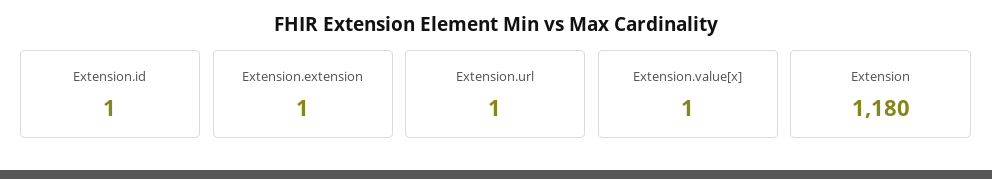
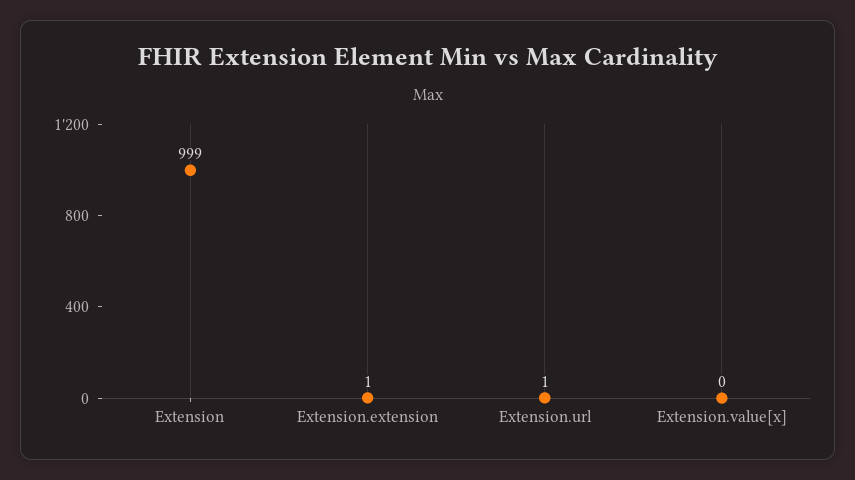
  {
-   "Extension.id": 1,
    "Extension.extension": 1,
    "Extension.url": 1,
-   "Extension.value[x]": 1,
+   "Extension.value[x]": 0,
-   "Extension": 1180
+   "Extension": 999
  }

